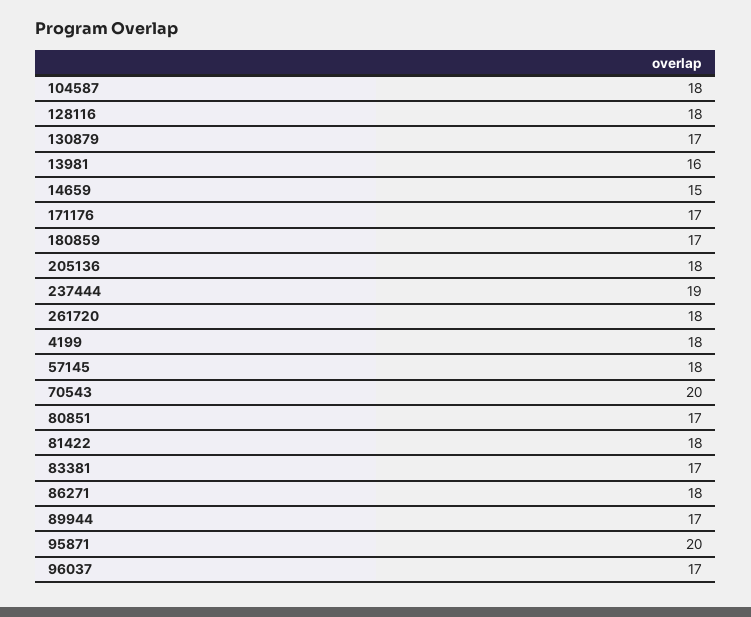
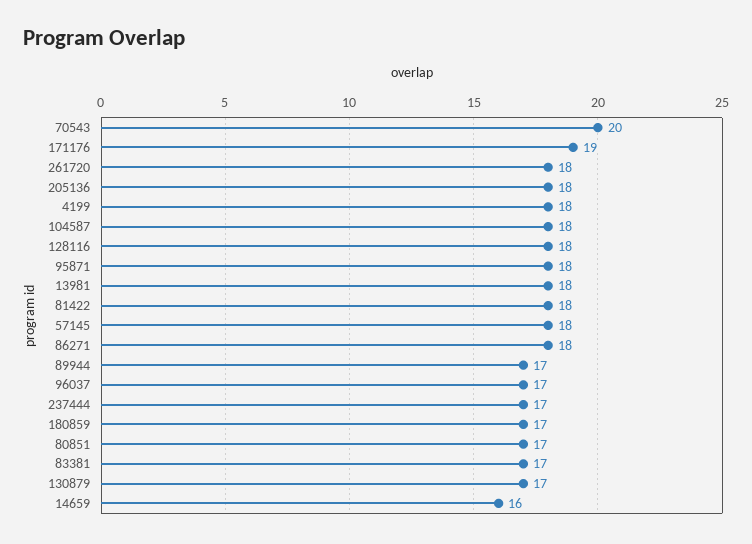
  {
    "104587": 18,
    "128116": 18,
    "130879": 17,
-   "13981": 16,
+   "13981": 18,
-   "14659": 15,
+   "14659": 16,
-   "171176": 17,
+   "171176": 19,
    "180859": 17,
    "205136": 18,
-   "237444": 19,
+   "237444": 17,
    "261720": 18,
    "4199": 18,
    "57145": 18,
    "70543": 20,
    "80851": 17,
    "81422": 18,
    "83381": 17,
    "86271": 18,
    "89944": 17,
-   "95871": 20,
+   "95871": 18,
    "96037": 17
  }

